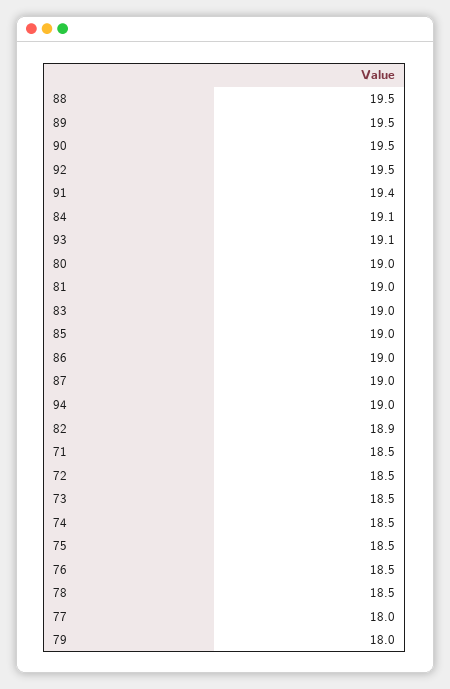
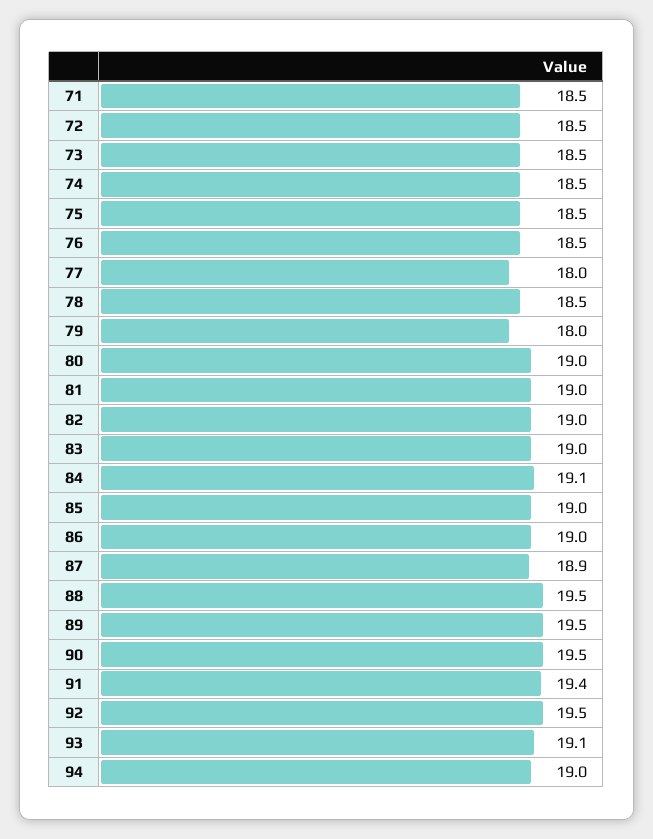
  {
    "88": 19.5,
    "89": 19.5,
    "90": 19.5,
    "92": 19.5,
    "91": 19.4,
    "84": 19.1,
    "93": 19.1,
    "80": 19,
    "81": 19,
    "83": 19,
    "85": 19,
    "86": 19,
-   "87": 19,
+   "87": 18.9,
    "94": 19,
-   "82": 18.9,
+   "82": 19,
    "71": 18.5,
    "72": 18.5,
    "73": 18.5,
    "74": 18.5,
    "75": 18.5,
    "76": 18.5,
    "78": 18.5,
    "77": 18,
    "79": 18
  }

